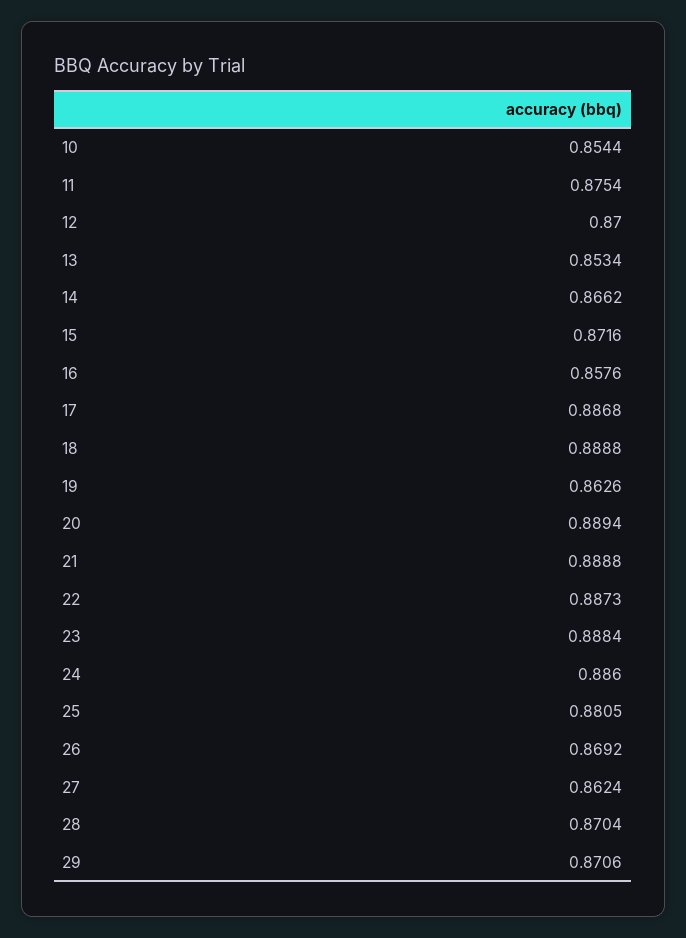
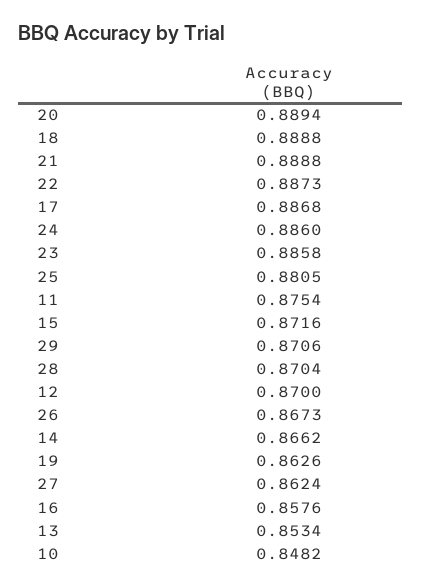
  {
-   "10": 0.8544,
+   "10": 0.8482,
    "11": 0.8754,
    "12": 0.87,
    "13": 0.8534,
    "14": 0.8662,
    "15": 0.8716,
    "16": 0.8576,
    "17": 0.8868,
    "18": 0.8888,
    "19": 0.8626,
    "20": 0.8894,
    "21": 0.8888,
    "22": 0.8873,
-   "23": 0.8884,
+   "23": 0.8858,
    "24": 0.886,
    "25": 0.8805,
-   "26": 0.8692,
+   "26": 0.8673,
    "27": 0.8624,
    "28": 0.8704,
    "29": 0.8706
  }

